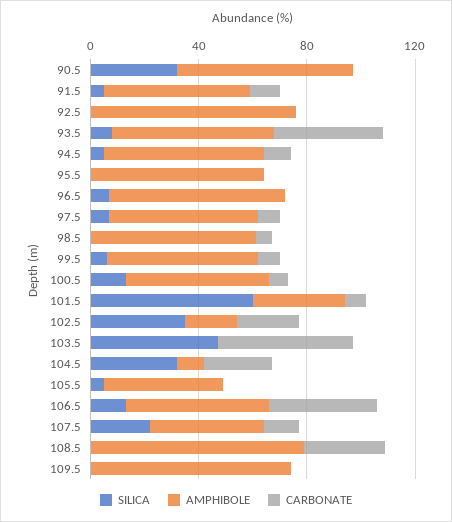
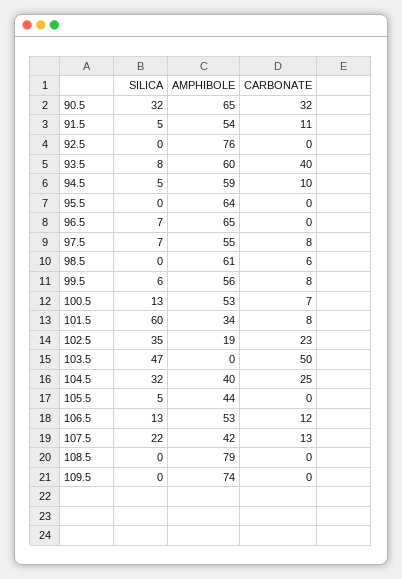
  {
    "SILICA": {
      "90.5": 32,
      "91.5": 5,
      "92.5": 0,
      "93.5": 8,
      "94.5": 5,
      "95.5": 0,
      "96.5": 7,
      "97.5": 7,
      "98.5": 0,
      "99.5": 6,
      "100.5": 13,
      "101.5": 60,
      "102.5": 35,
      "103.5": 47,
      "104.5": 32,
      "105.5": 5,
      "106.5": 13,
      "107.5": 22,
      "108.5": 0,
      "109.5": 0
    },
    "AMPHIBOLE": {
      "90.5": 65,
      "91.5": 54,
      "92.5": 76,
      "93.5": 60,
      "94.5": 59,
      "95.5": 64,
      "96.5": 65,
      "97.5": 55,
      "98.5": 61,
      "99.5": 56,
      "100.5": 53,
      "101.5": 34,
      "102.5": 19,
      "103.5": 0,
-     "104.5": 10,
+     "104.5": 40,
      "105.5": 44,
      "106.5": 53,
      "107.5": 42,
      "108.5": 79,
      "109.5": 74
    },
    "CARBONATE": {
-     "90.5": 0,
+     "90.5": 32,
      "91.5": 11,
      "92.5": 0,
      "93.5": 40,
      "94.5": 10,
      "95.5": 0,
      "96.5": 0,
      "97.5": 8,
      "98.5": 6,
      "99.5": 8,
      "100.5": 7,
      "101.5": 8,
      "102.5": 23,
      "103.5": 50,
      "104.5": 25,
      "105.5": 0,
-     "106.5": 40,
+     "106.5": 12,
      "107.5": 13,
-     "108.5": 30,
+     "108.5": 0,
      "109.5": 0
    }
  }

